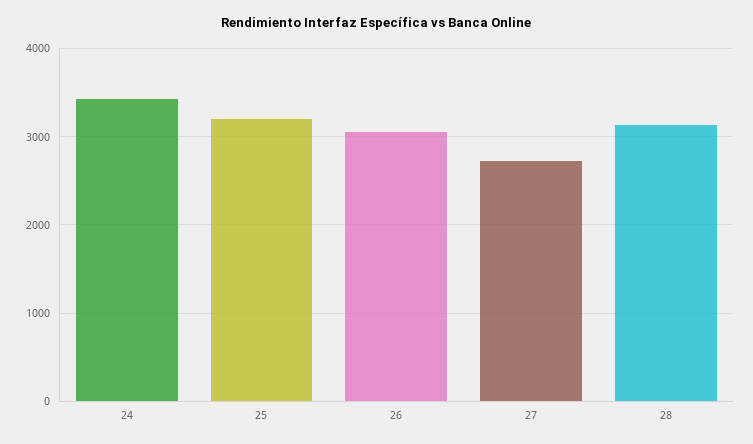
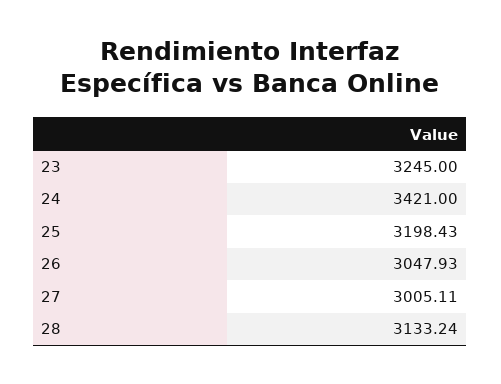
  {
    "24": 3421,
    "25": 3198.43,
    "26": 3047.93,
-   "27": 2700,
+   "27": 3005.11,
-   "28": 3133.24
+   "28": 3133.24,
+   "23": 3245
  }

